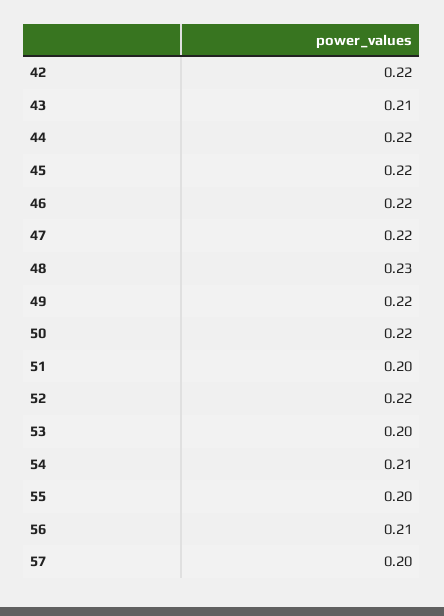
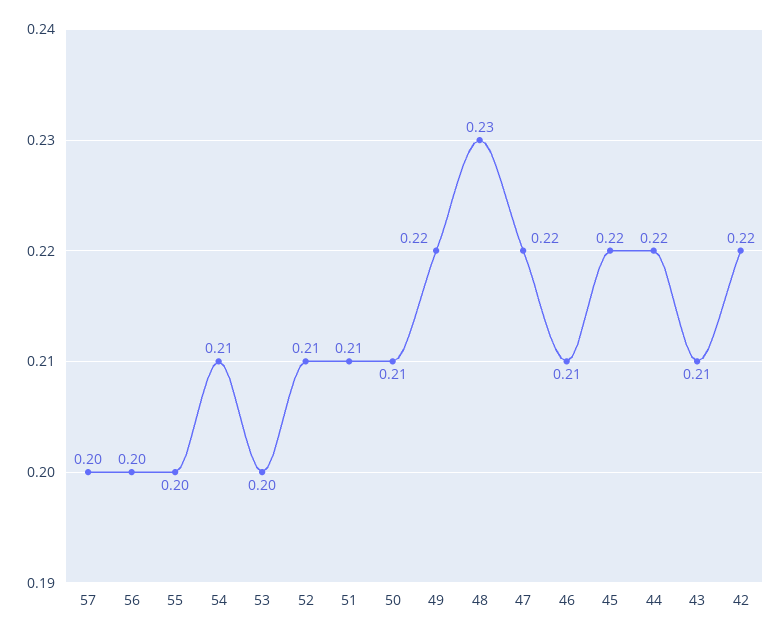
  {
    "42": 0.22,
    "43": 0.21,
    "44": 0.22,
    "45": 0.22,
-   "46": 0.22,
+   "46": 0.21,
    "47": 0.22,
    "48": 0.23,
    "49": 0.22,
-   "50": 0.22,
+   "50": 0.21,
-   "51": 0.2,
+   "51": 0.21,
-   "52": 0.22,
+   "52": 0.21,
    "53": 0.2,
    "54": 0.21,
    "55": 0.2,
-   "56": 0.21,
+   "56": 0.2,
    "57": 0.2
  }

